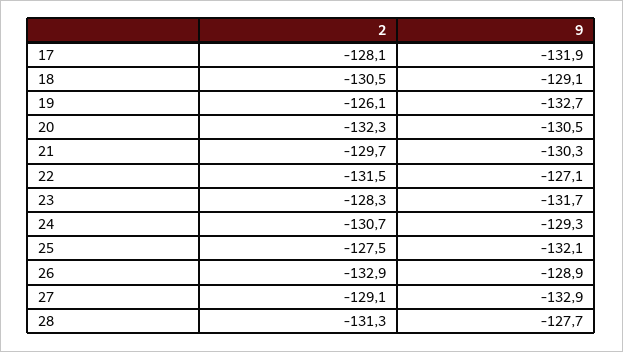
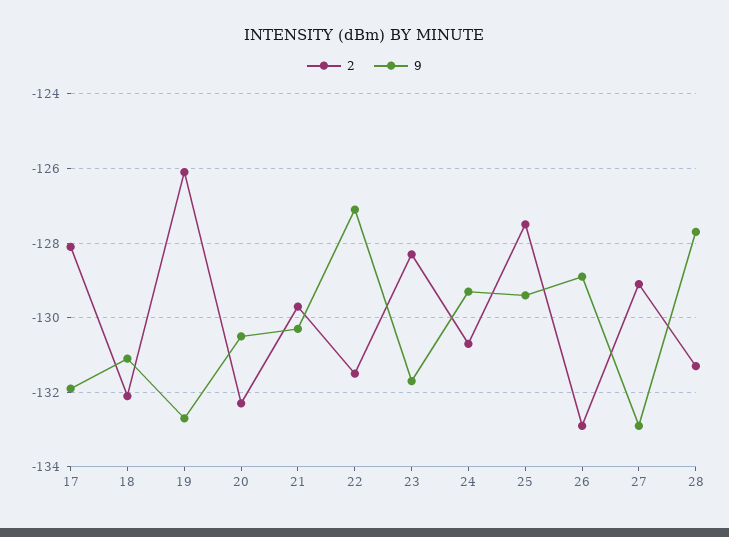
  {
    "2": {
      "17": -128.1,
-     "18": -130.5,
+     "18": -132,
      "19": -126.1,
      "20": -132.3,
      "21": -129.7,
      "22": -131.5,
      "23": -128.3,
      "24": -130.7,
      "25": -127.5,
      "26": -132.9,
      "27": -129.1,
      "28": -131.3
    },
    "9": {
      "17": -131.9,
-     "18": -129.1,
+     "18": -131,
      "19": -132.7,
      "20": -130.5,
      "21": -130.3,
      "22": -127.1,
      "23": -131.7,
      "24": -129.3,
-     "25": -132.1,
+     "25": -129.5,
      "26": -128.9,
      "27": -132.9,
      "28": -127.7
    }
  }

